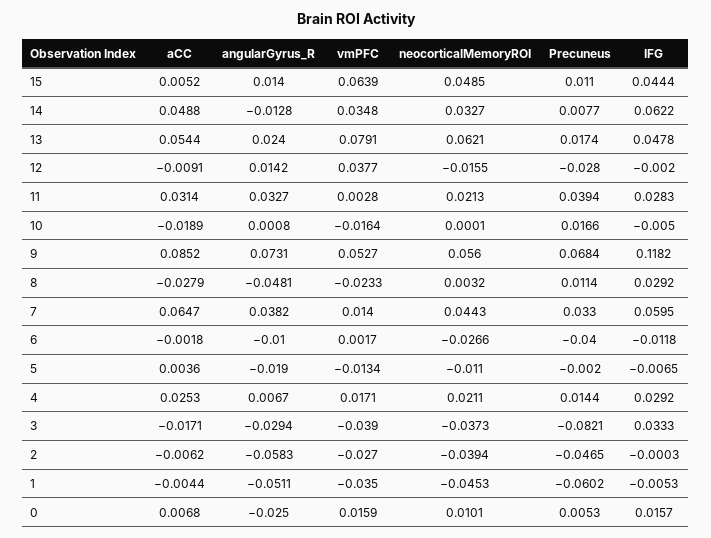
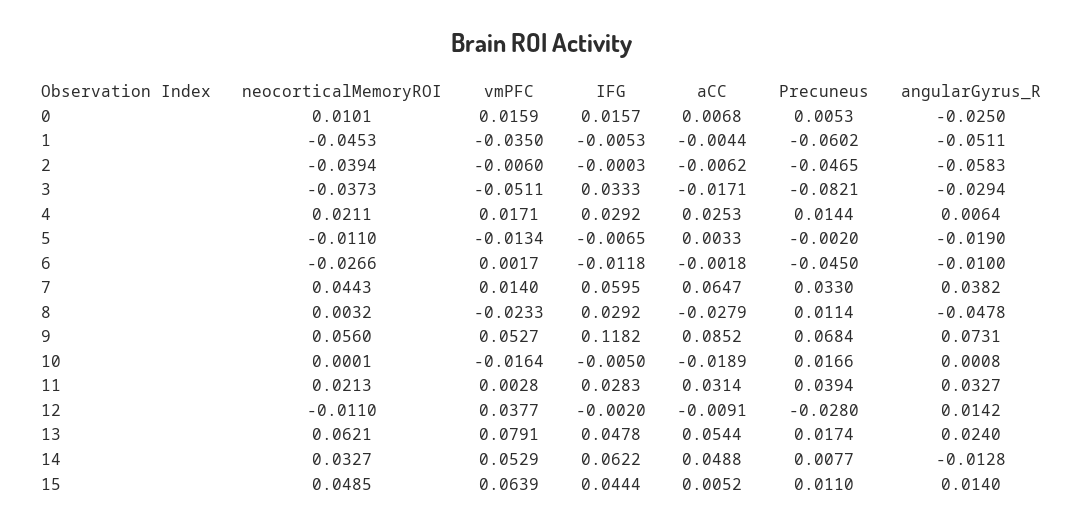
  {
    "aCC": {
      "15": 0.0052,
      "14": 0.0488,
      "13": 0.0544,
      "12": -0.0091,
      "11": 0.0314,
      "10": -0.0189,
      "9": 0.0852,
      "8": -0.0279,
      "7": 0.0647,
      "6": -0.0018,
-     "5": 0.0036,
+     "5": 0.0033,
      "4": 0.0253,
      "3": -0.0171,
      "2": -0.0062,
      "1": -0.0044,
      "0": 0.0068
    },
    "angularGyrus_R": {
      "15": 0.014,
      "14": -0.0128,
      "13": 0.024,
      "12": 0.0142,
      "11": 0.0327,
      "10": 0.0008,
      "9": 0.0731,
-     "8": -0.0481,
+     "8": -0.0478,
      "7": 0.0382,
      "6": -0.01,
      "5": -0.019,
-     "4": 0.0067,
+     "4": 0.0064,
      "3": -0.0294,
      "2": -0.0583,
      "1": -0.0511,
      "0": -0.025
    },
    "vmPFC": {
      "15": 0.0639,
-     "14": 0.0348,
+     "14": 0.0529,
      "13": 0.0791,
      "12": 0.0377,
      "11": 0.0028,
      "10": -0.0164,
      "9": 0.0527,
      "8": -0.0233,
      "7": 0.014,
      "6": 0.0017,
      "5": -0.0134,
      "4": 0.0171,
-     "3": -0.039,
+     "3": -0.0511,
-     "2": -0.027,
+     "2": -0.006,
      "1": -0.035,
      "0": 0.0159
    },
    "neocorticalMemoryROI": {
      "15": 0.0485,
      "14": 0.0327,
      "13": 0.0621,
-     "12": -0.0155,
+     "12": -0.011,
      "11": 0.0213,
      "10": 0.0001,
      "9": 0.056,
      "8": 0.0032,
      "7": 0.0443,
      "6": -0.0266,
      "5": -0.011,
      "4": 0.0211,
      "3": -0.0373,
      "2": -0.0394,
      "1": -0.0453,
      "0": 0.0101
    },
    "Precuneus": {
      "15": 0.011,
      "14": 0.0077,
      "13": 0.0174,
      "12": -0.028,
      "11": 0.0394,
      "10": 0.0166,
      "9": 0.0684,
      "8": 0.0114,
      "7": 0.033,
-     "6": -0.04,
+     "6": -0.045,
      "5": -0.002,
      "4": 0.0144,
      "3": -0.0821,
      "2": -0.0465,
      "1": -0.0602,
      "0": 0.0053
    },
    "IFG": {
      "15": 0.0444,
      "14": 0.0622,
      "13": 0.0478,
      "12": -0.002,
      "11": 0.0283,
      "10": -0.005,
      "9": 0.1182,
      "8": 0.0292,
      "7": 0.0595,
      "6": -0.0118,
      "5": -0.0065,
      "4": 0.0292,
      "3": 0.0333,
      "2": -0.0003,
      "1": -0.0053,
      "0": 0.0157
    }
  }

